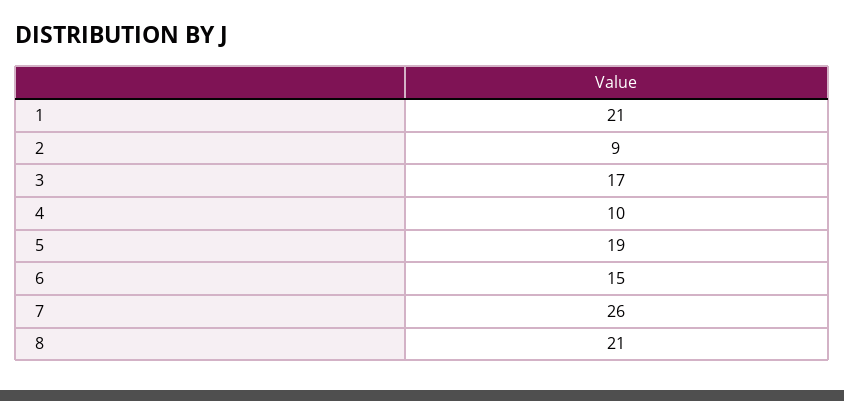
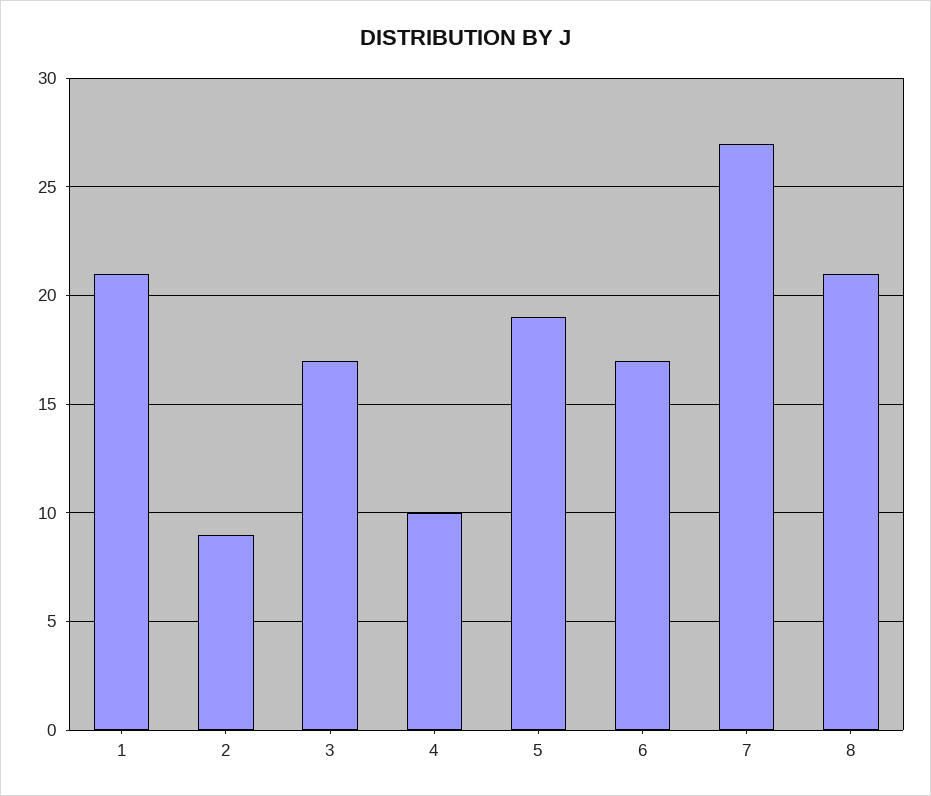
  {
    "1": 21,
    "2": 9,
    "3": 17,
    "4": 10,
    "5": 19,
-   "6": 15,
+   "6": 17,
-   "7": 26,
+   "7": 27,
    "8": 21
  }

